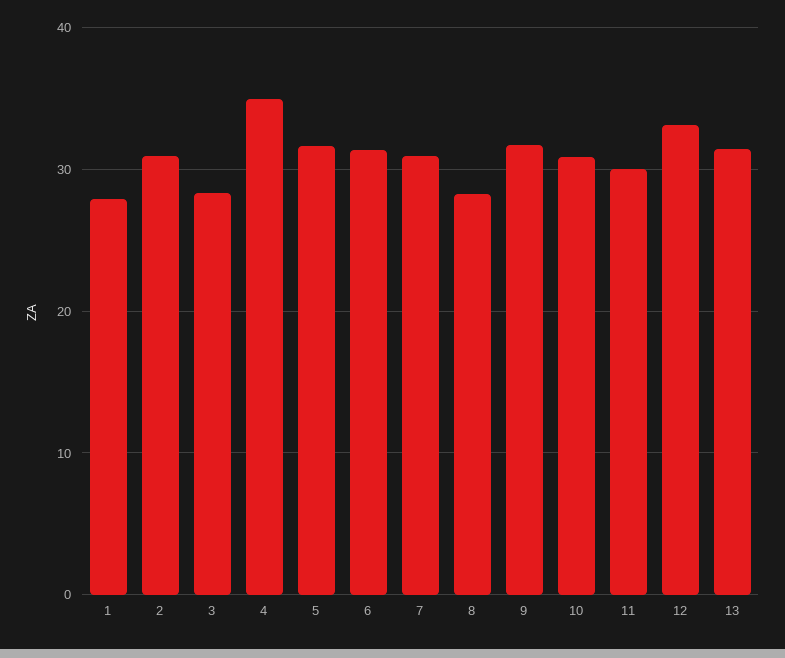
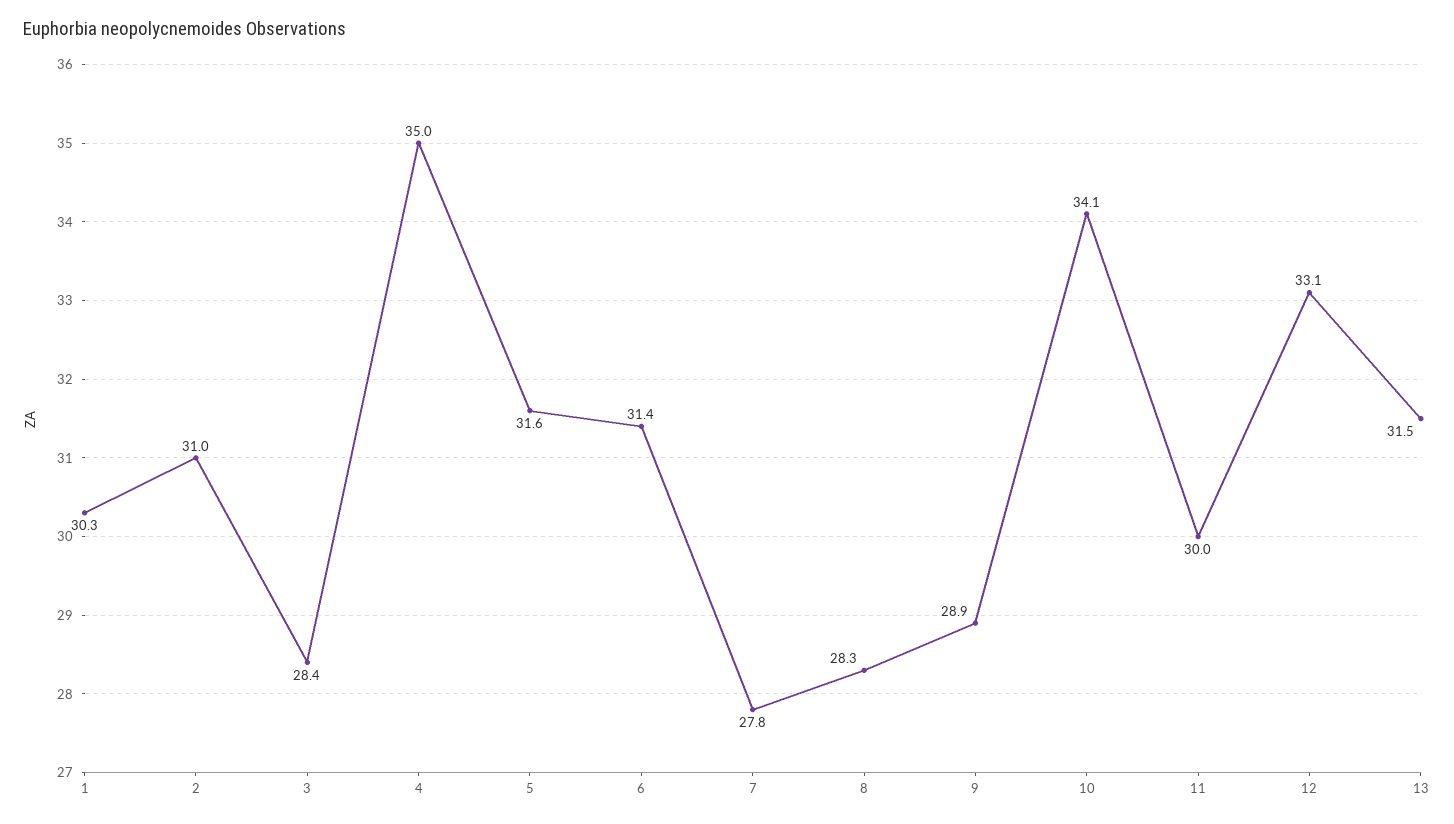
  {
-   "1": 28,
+   "1": 30.3,
    "2": 31,
    "3": 28.4,
    "4": 35,
    "5": 31.6,
    "6": 31.4,
-   "7": 31,
+   "7": 27.8,
    "8": 28.3,
-   "9": 32,
+   "9": 28.9,
-   "10": 31,
+   "10": 34.1,
    "11": 30,
    "12": 33.1,
    "13": 31.5
  }

